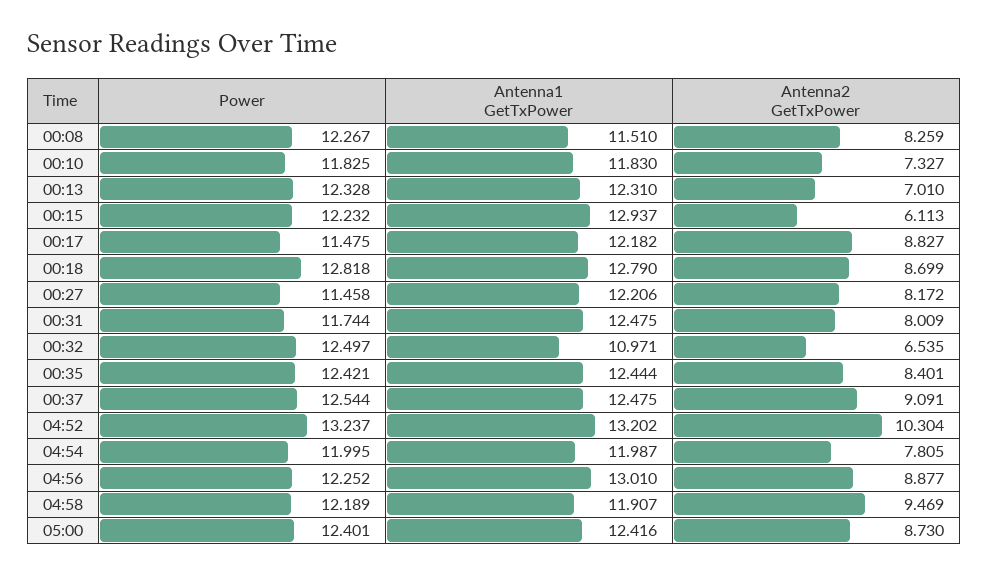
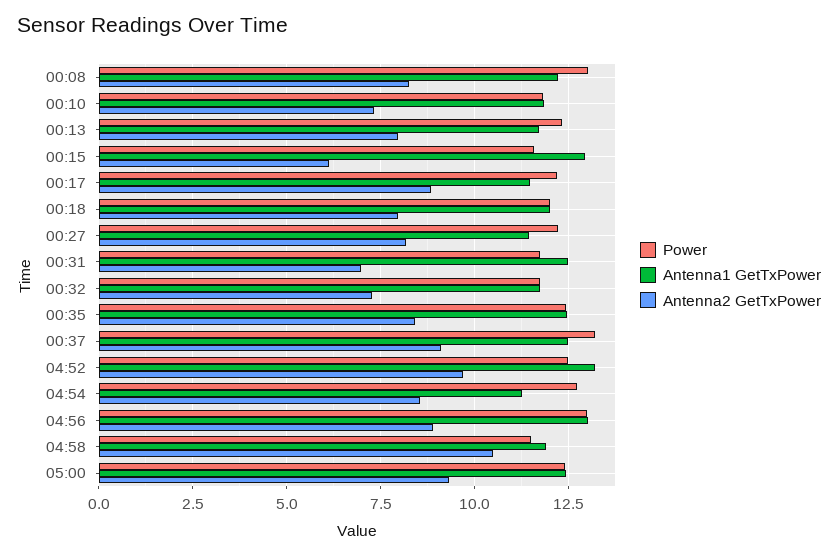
  {
    "Power": {
-     "00:08": 12.267,
+     "00:08": 13,
      "00:10": 11.825,
      "00:13": 12.328,
-     "00:15": 12.232,
+     "00:15": 11.5,
-     "00:17": 11.475,
+     "00:17": 12.25,
-     "00:18": 12.818,
+     "00:18": 12,
-     "00:27": 11.458,
+     "00:27": 12.25,
      "00:31": 11.744,
-     "00:32": 12.497,
+     "00:32": 11.75,
      "00:35": 12.421,
-     "00:37": 12.544,
+     "00:37": 13.25,
-     "04:52": 13.237,
+     "04:52": 12.5,
-     "04:54": 11.995,
+     "04:54": 12.75,
-     "04:56": 12.252,
+     "04:56": 13,
-     "04:58": 12.189,
+     "04:58": 11.5,
      "05:00": 12.401
    },
    "Antenna1 GetTxPower": {
-     "00:08": 11.51,
+     "00:08": 12.25,
      "00:10": 11.83,
-     "00:13": 12.31,
+     "00:13": 11.75,
      "00:15": 12.937,
-     "00:17": 12.182,
+     "00:17": 11.5,
-     "00:18": 12.79,
+     "00:18": 12,
-     "00:27": 12.206,
+     "00:27": 11.5,
      "00:31": 12.475,
-     "00:32": 10.971,
+     "00:32": 11.75,
      "00:35": 12.444,
      "00:37": 12.475,
      "04:52": 13.202,
-     "04:54": 11.987,
+     "04:54": 11.25,
      "04:56": 13.01,
      "04:58": 11.907,
      "05:00": 12.416
    },
    "Antenna2 GetTxPower": {
      "00:08": 8.259,
      "00:10": 7.327,
-     "00:13": 7.01,
+     "00:13": 8,
      "00:15": 6.113,
      "00:17": 8.827,
-     "00:18": 8.699,
+     "00:18": 8,
      "00:27": 8.172,
-     "00:31": 8.009,
+     "00:31": 7,
-     "00:32": 6.535,
+     "00:32": 7.25,
      "00:35": 8.401,
      "00:37": 9.091,
-     "04:52": 10.304,
+     "04:52": 9.75,
-     "04:54": 7.805,
+     "04:54": 8.5,
      "04:56": 8.877,
-     "04:58": 9.469,
+     "04:58": 10.5,
-     "05:00": 8.73
+     "05:00": 9.25
    }
  }

